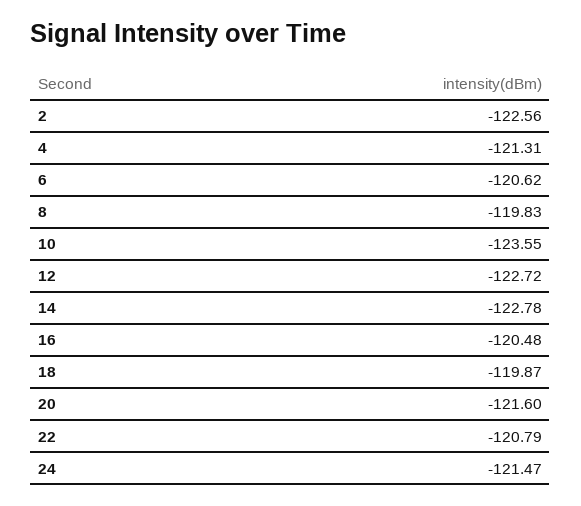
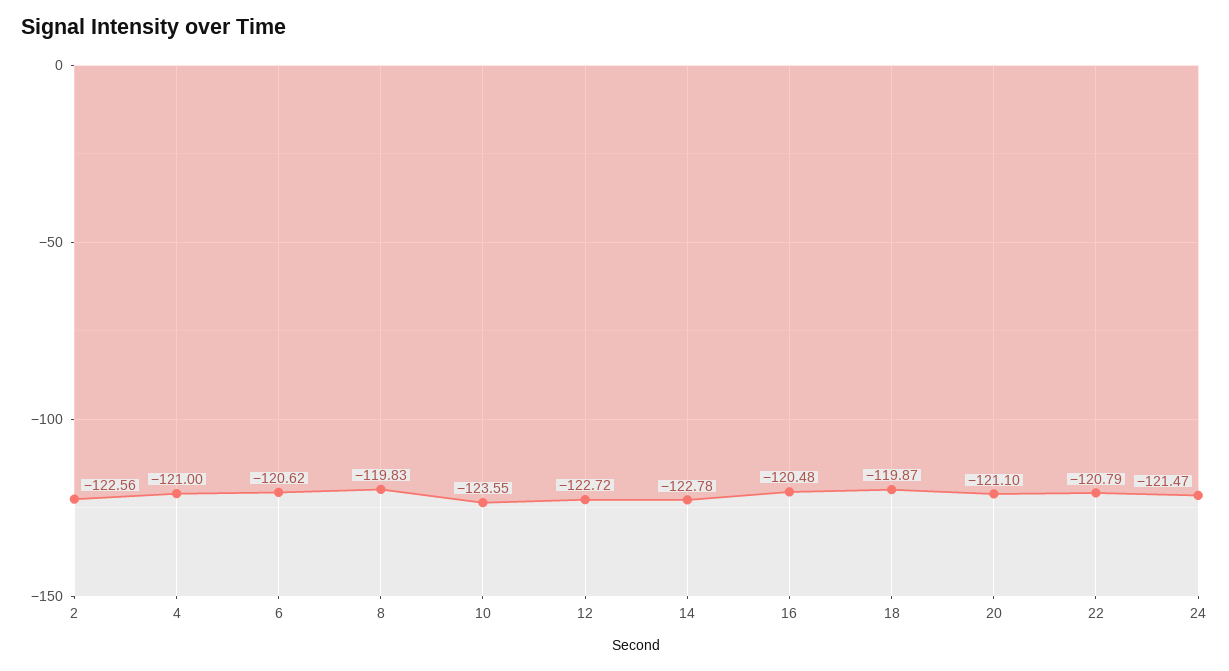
  {
    "2": -122.56,
-   "4": -121.31,
+   "4": -121,
    "6": -120.62,
    "8": -119.83,
    "10": -123.55,
    "12": -122.72,
    "14": -122.78,
    "16": -120.48,
    "18": -119.87,
-   "20": -121.6,
+   "20": -121.1,
    "22": -120.79,
    "24": -121.47
  }

